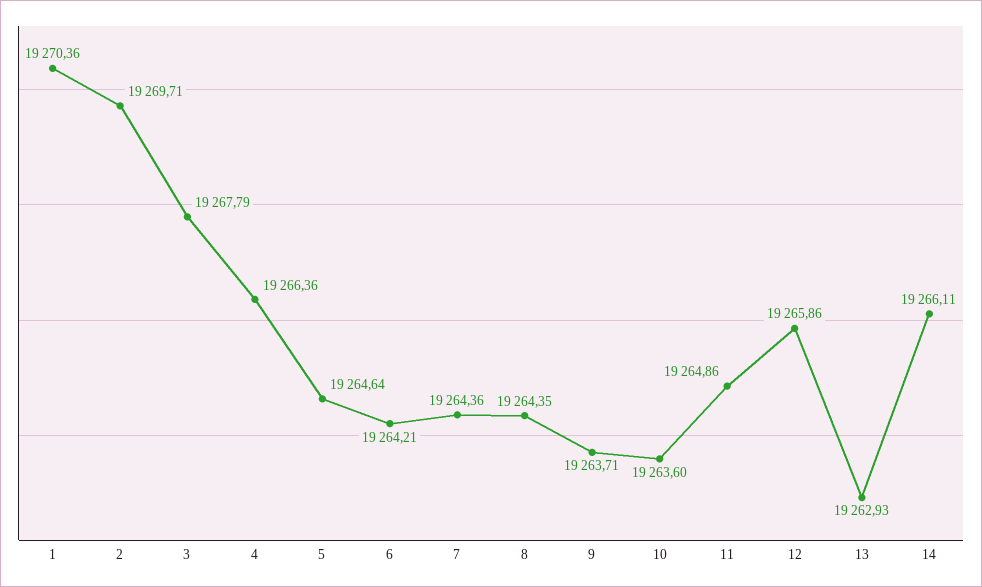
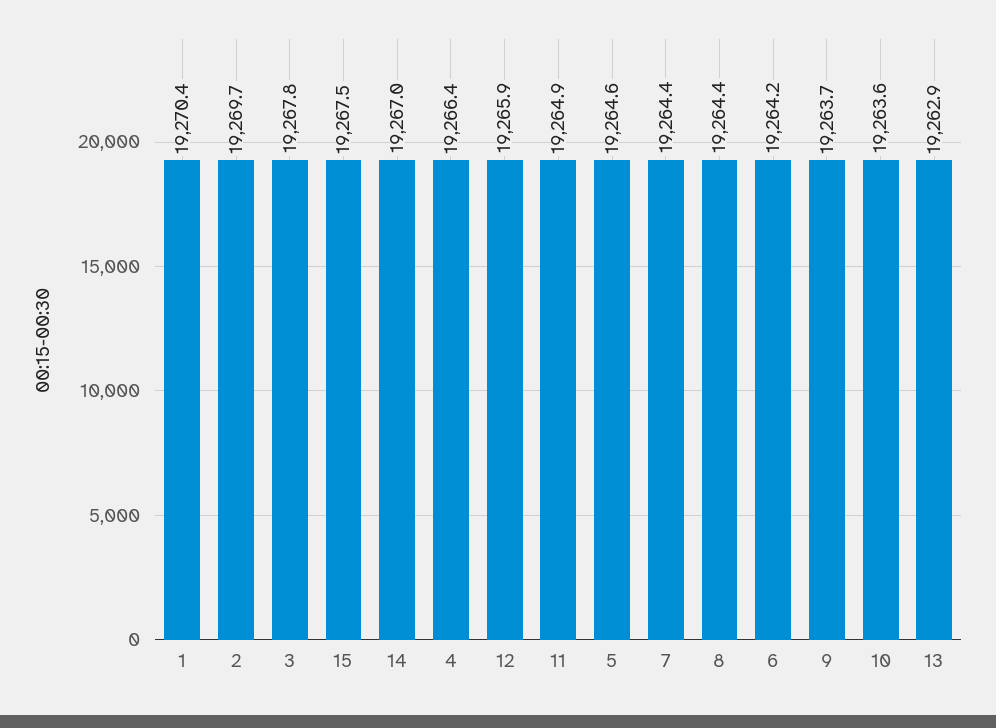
  {
    "1": 19270.36,
    "2": 19269.71,
    "3": 19267.79,
    "4": 19266.36,
    "5": 19264.64,
    "6": 19264.21,
    "7": 19264.36,
    "8": 19264.35,
    "9": 19263.71,
    "10": 19263.6,
    "11": 19264.86,
    "12": 19265.86,
    "13": 19262.93,
-   "14": 19266.11
+   "14": 19267,
+   "15": 19267.5
  }

